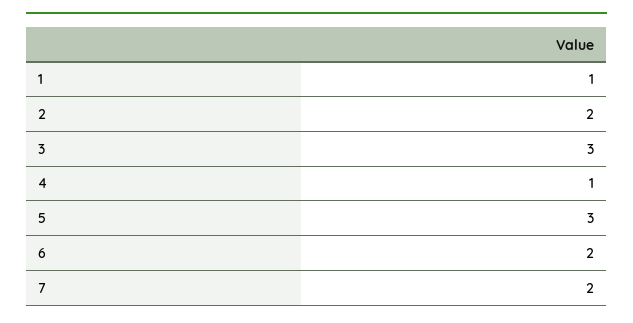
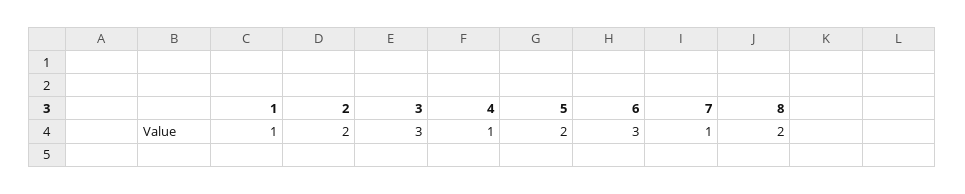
  {
    "1": 1,
    "2": 2,
    "3": 3,
    "4": 1,
-   "5": 3,
+   "5": 2,
-   "6": 2,
+   "6": 3,
-   "7": 2
+   "7": 1,
+   "8": 2
  }

